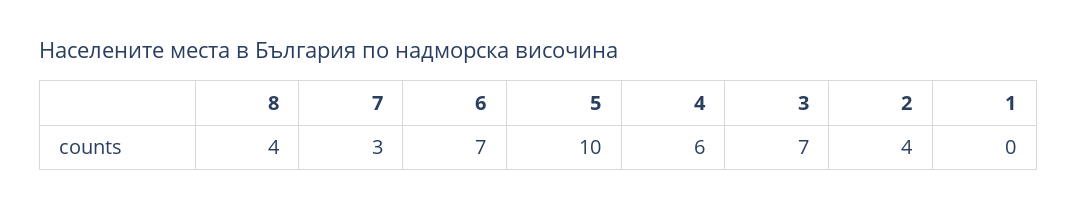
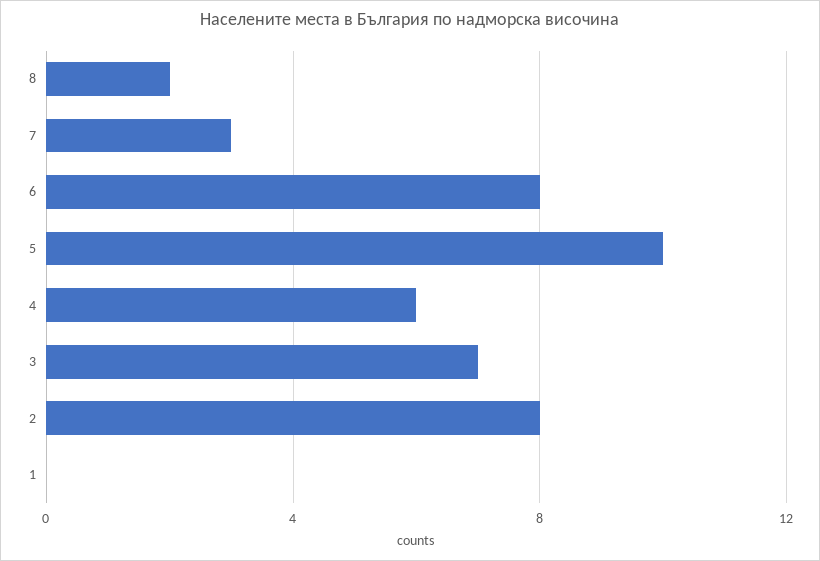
  {
-   "8": 4,
+   "8": 2,
    "7": 3,
-   "6": 7,
+   "6": 8,
    "5": 10,
    "4": 6,
    "3": 7,
-   "2": 4,
+   "2": 8,
    "1": 0
  }

